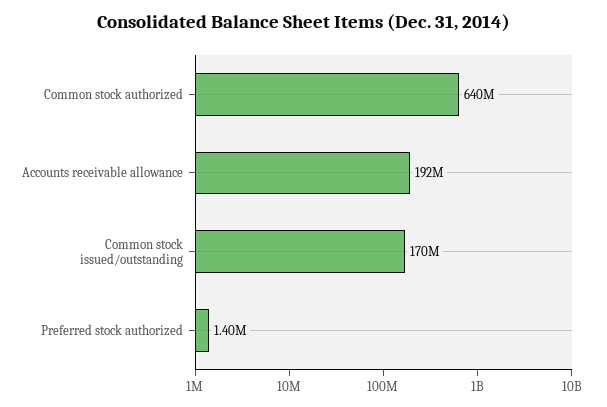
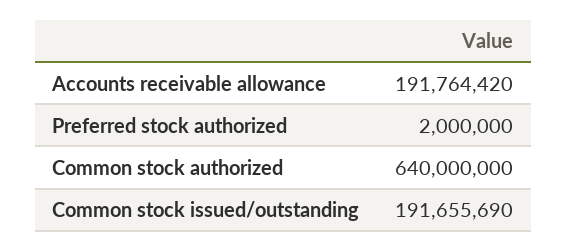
  {
    "Common stock authorized": 640000000,
    "Accounts receivable allowance": 191764420,
-   "Common stock issued/outstanding": 170000000,
+   "Common stock issued/outstanding": 191655690,
-   "Preferred stock authorized": 1400000
+   "Preferred stock authorized": 2000000
  }

